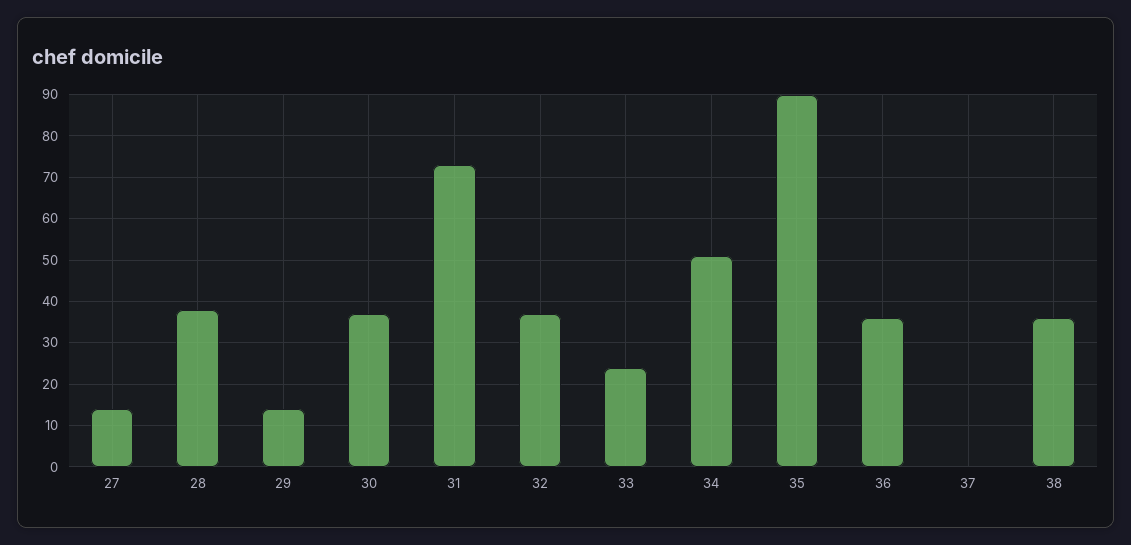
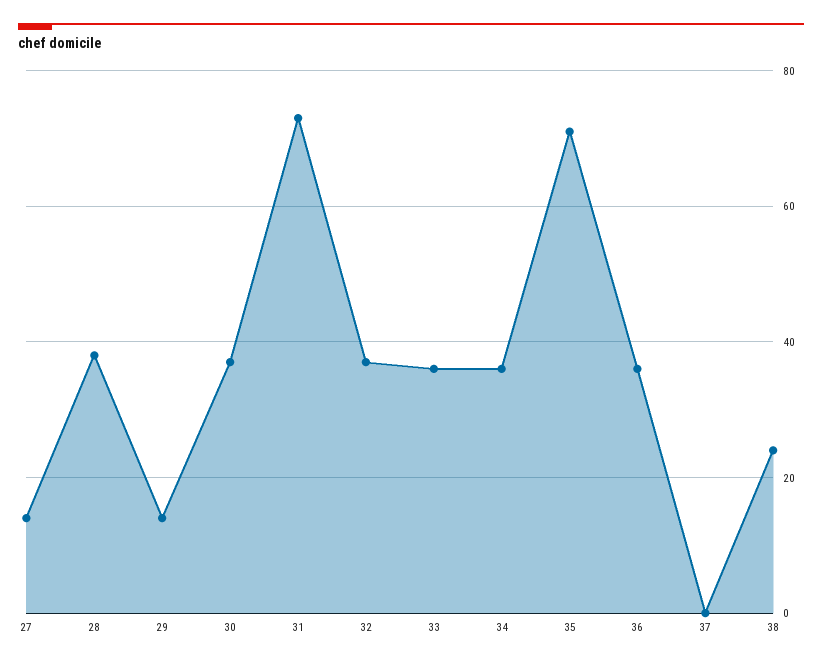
  {
    "27": 15,
    "28": 40,
    "29": 15,
    "30": 35,
    "31": 75,
    "32": 35,
-   "33": 25,
+   "33": 35,
-   "34": 50,
+   "34": 35,
-   "35": 90,
+   "35": 70,
    "36": 35,
    "37": 0,
-   "38": 35
+   "38": 25
  }

